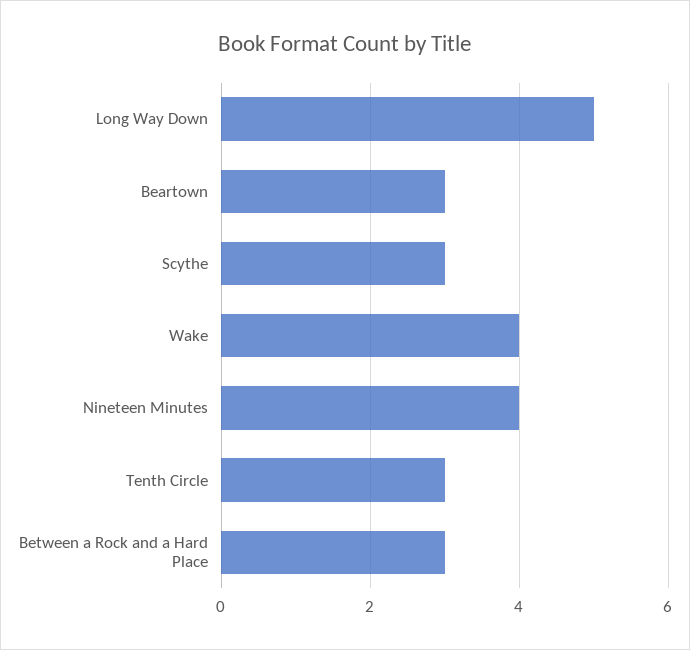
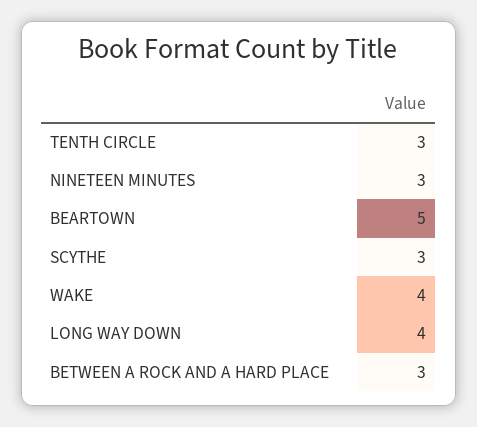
  {
-   "Long Way Down": 5,
+   "Long Way Down": 4,
-   "Beartown": 3,
+   "Beartown": 5,
    "Scythe": 3,
    "Wake": 4,
-   "Nineteen Minutes": 4,
+   "Nineteen Minutes": 3,
    "Tenth Circle": 3,
    "Between a Rock and a Hard Place": 3
  }

